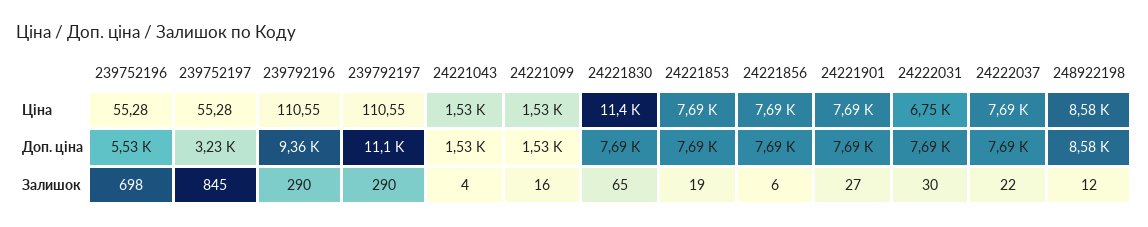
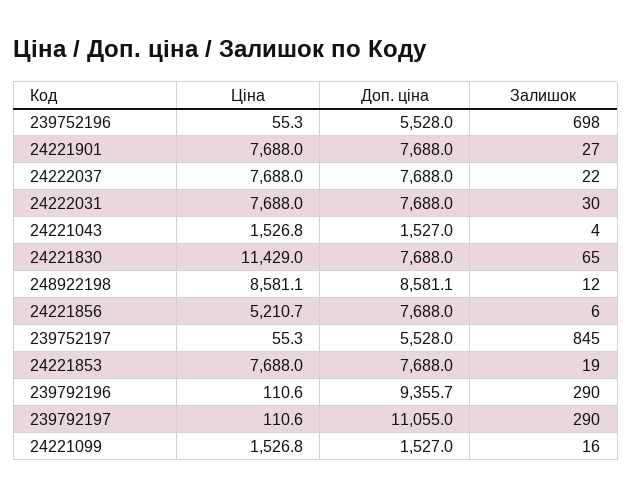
  {
    "239752196": {
      "Ціна": 55.28,
      "Доп. ціна": 5528,
      "Залишок": 698
    },
    "239752197": {
      "Ціна": 55.28,
-     "Доп. ціна": 3230,
+     "Доп. ціна": 5528,
      "Залишок": 845
    },
    "239792196": {
      "Ціна": 110.55,
      "Доп. ціна": 9355.7,
      "Залишок": 290
    },
    "239792197": {
      "Ціна": 110.55,
      "Доп. ціна": 11055,
      "Залишок": 290
    },
    "24221043": {
      "Ціна": 1526.8,
      "Доп. ціна": 1527,
      "Залишок": 4
    },
    "24221099": {
      "Ціна": 1526.8,
      "Доп. ціна": 1527,
      "Залишок": 16
    },
    "24221830": {
      "Ціна": 11429,
      "Доп. ціна": 7688,
      "Залишок": 65
    },
    "24221853": {
      "Ціна": 7688,
      "Доп. ціна": 7688,
      "Залишок": 19
    },
    "24221856": {
-     "Ціна": 7690,
+     "Ціна": 5210.7,
      "Доп. ціна": 7688,
      "Залишок": 6
    },
    "24221901": {
      "Ціна": 7688,
      "Доп. ціна": 7688,
      "Залишок": 27
    },
    "24222031": {
-     "Ціна": 6750,
+     "Ціна": 7688,
      "Доп. ціна": 7688,
      "Залишок": 30
    },
    "24222037": {
      "Ціна": 7688,
      "Доп. ціна": 7688,
      "Залишок": 22
    },
    "248922198": {
      "Ціна": 8581.1,
      "Доп. ціна": 8581.1,
      "Залишок": 12
    }
  }

